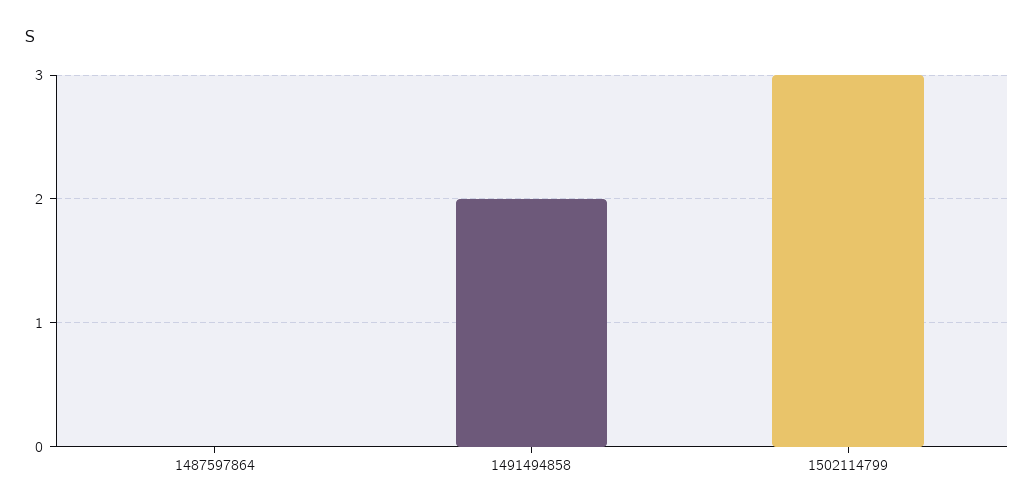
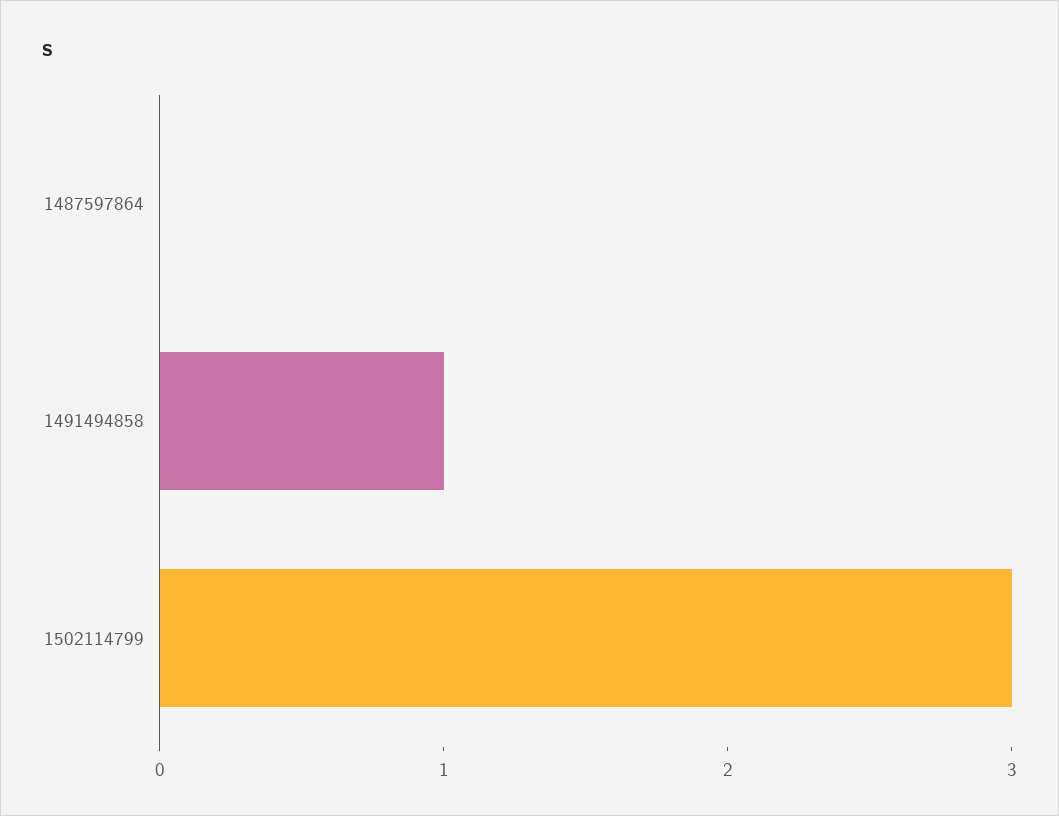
  {
    "1487597864": 0,
-   "1491494858": 2,
+   "1491494858": 1,
    "1502114799": 3
  }

